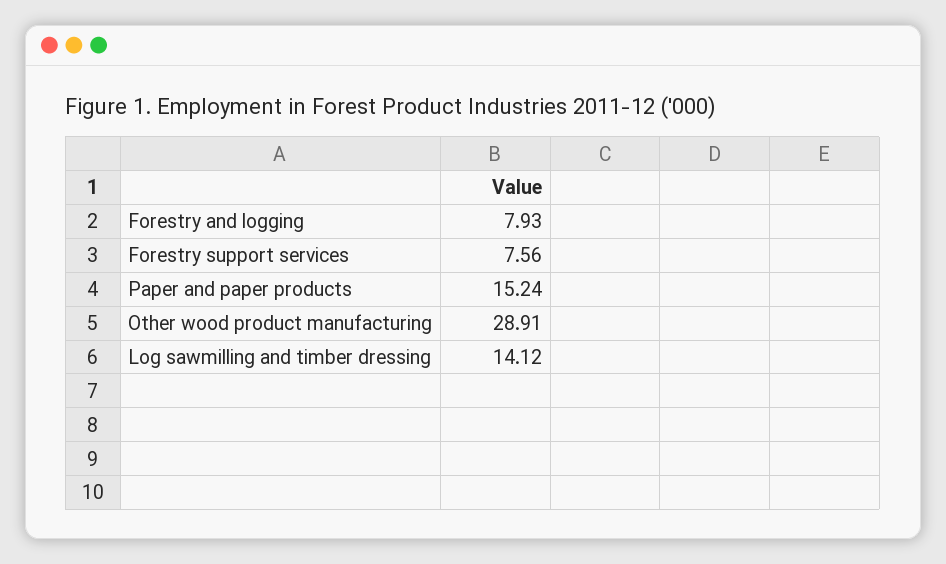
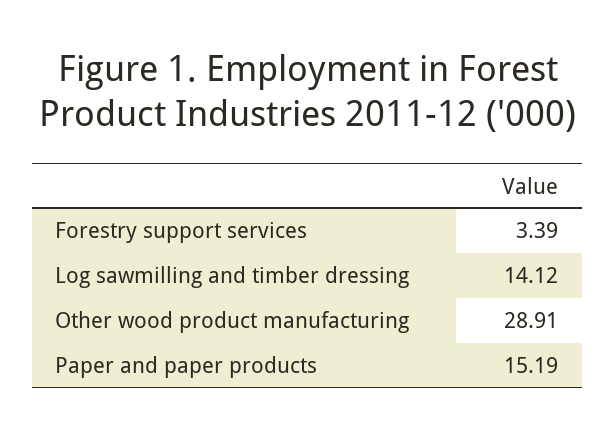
  {
-   "Forestry and logging": 7.93,
-   "Forestry support services": 7.56,
+   "Forestry support services": 3.39,
-   "Paper and paper products": 15.24,
+   "Paper and paper products": 15.19,
    "Other wood product manufacturing": 28.91,
    "Log sawmilling and timber dressing": 14.12
  }

